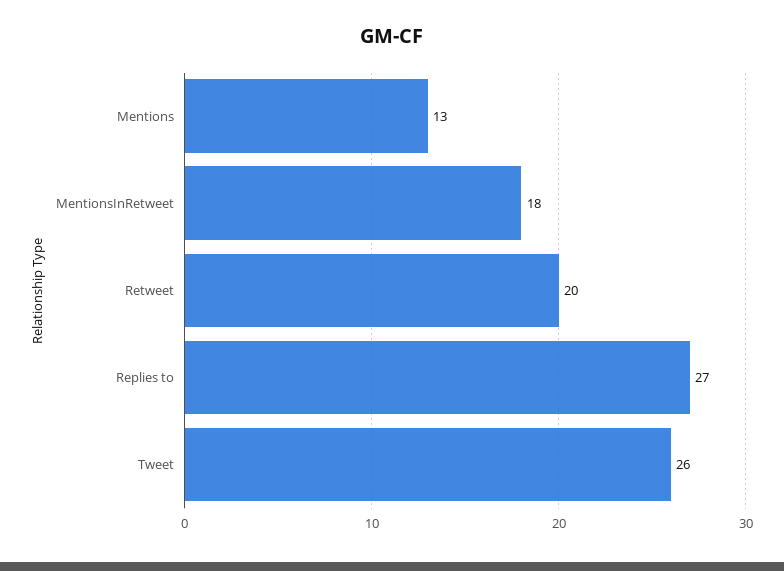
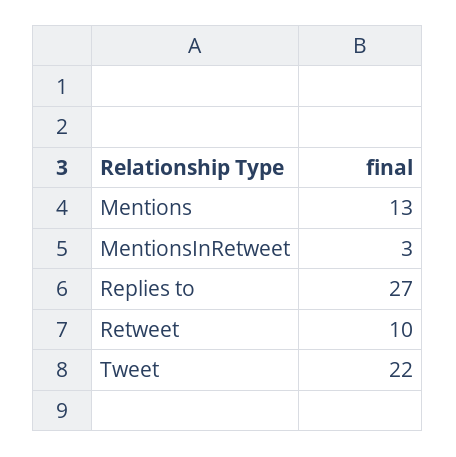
  {
    "Mentions": 13,
-   "MentionsInRetweet": 18,
+   "MentionsInRetweet": 3,
-   "Retweet": 20,
+   "Retweet": 10,
    "Replies to": 27,
-   "Tweet": 26
+   "Tweet": 22
  }

